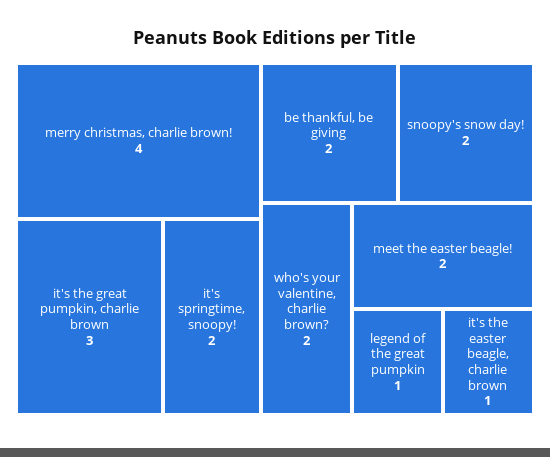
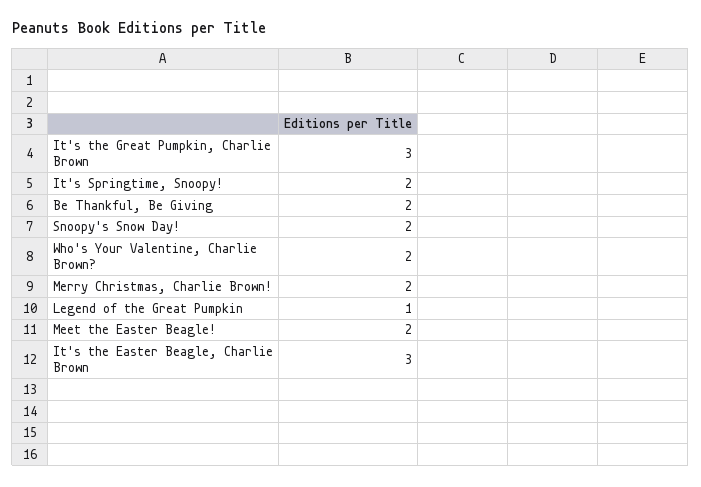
  {
-   "merry christmas, charlie brown!": 4,
+   "merry christmas, charlie brown!": 2,
    "it's the great pumpkin, charlie brown": 3,
    "it's springtime, snoopy!": 2,
    "be thankful, be giving": 2,
    "snoopy's snow day!": 2,
    "who's your valentine, charlie brown?": 2,
    "meet the easter beagle!": 2,
    "legend of the great pumpkin": 1,
-   "it's the easter beagle, charlie brown": 1
+   "it's the easter beagle, charlie brown": 3
  }

